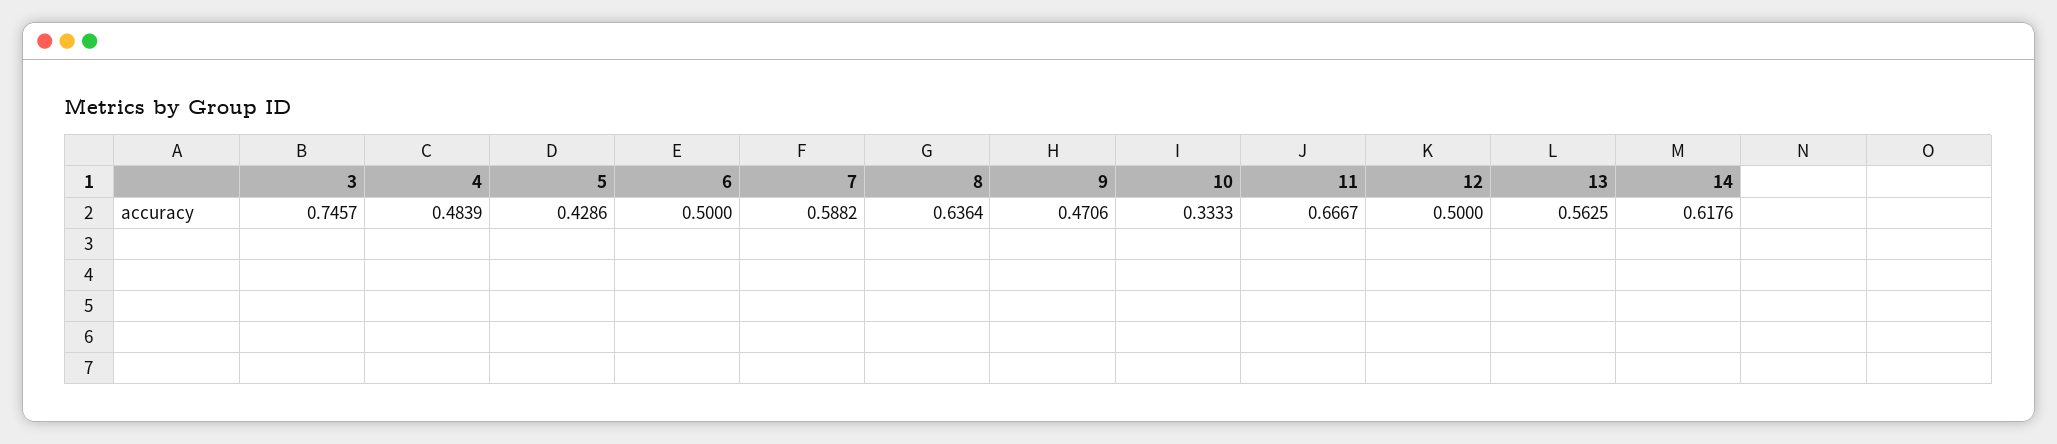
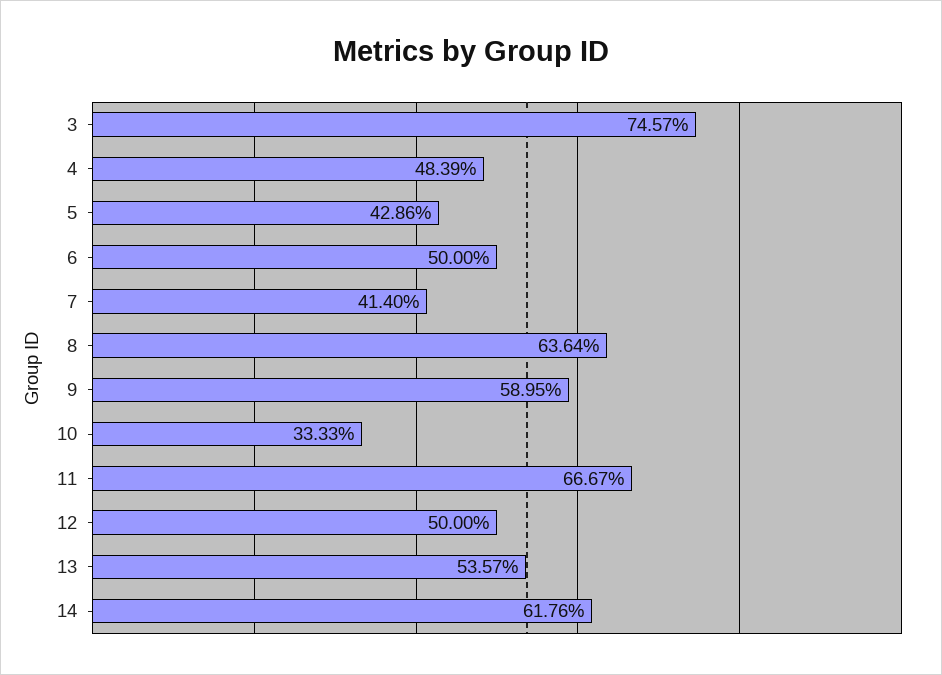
  {
    "3": 0.7457,
    "4": 0.4839,
    "5": 0.4286,
    "6": 0.5,
-   "7": 0.5882,
+   "7": 0.414,
    "8": 0.6364,
-   "9": 0.4706,
+   "9": 0.5895,
    "10": 0.3333,
    "11": 0.6667,
    "12": 0.5,
-   "13": 0.5625,
+   "13": 0.5357,
    "14": 0.6176
  }

